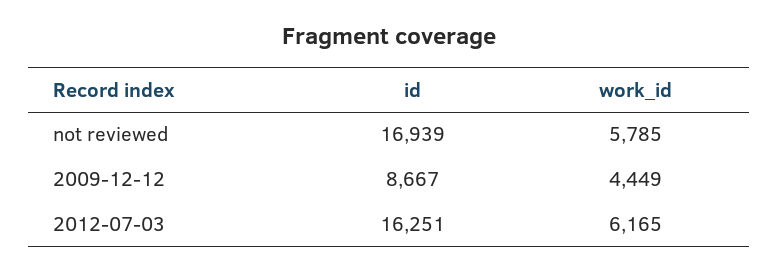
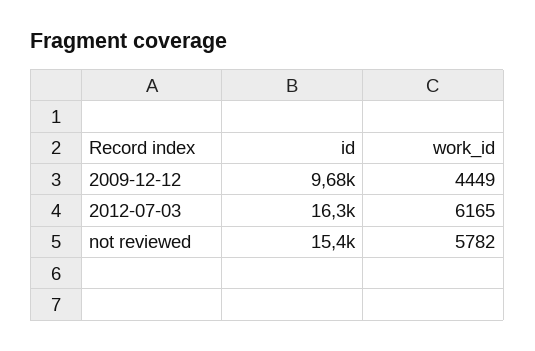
  {
    "id": {
-     "not reviewed": 16939,
+     "not reviewed": 15400,
-     "2009-12-12": 8667,
+     "2009-12-12": 9680,
      "2012-07-03": 16251
    },
    "work_id": {
-     "not reviewed": 5785,
+     "not reviewed": 5782,
      "2009-12-12": 4449,
      "2012-07-03": 6165
    }
  }

